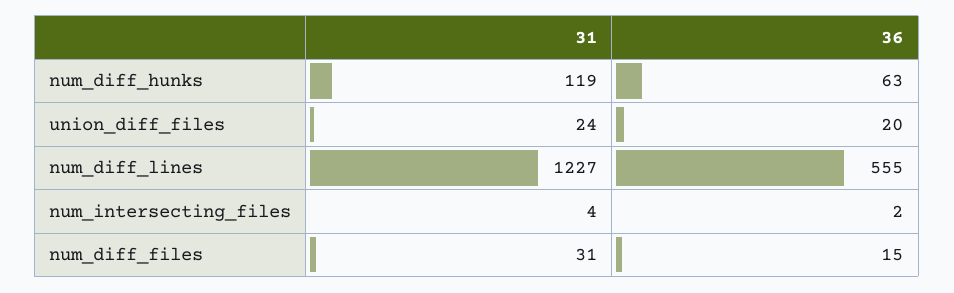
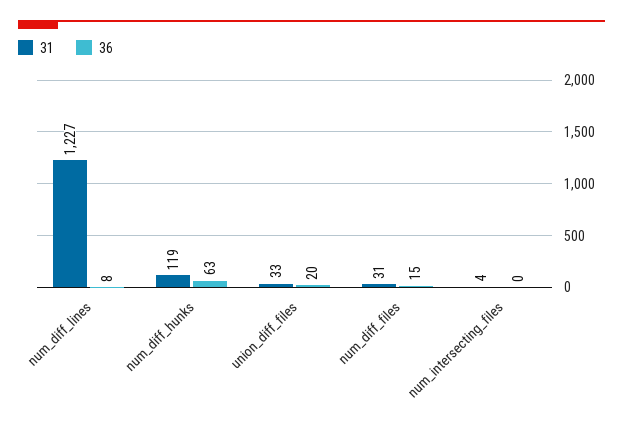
  {
    "31": {
      "num_diff_hunks": 119,
-     "union_diff_files": 24,
+     "union_diff_files": 33,
      "num_diff_lines": 1227,
      "num_intersecting_files": 4,
      "num_diff_files": 31
    },
    "36": {
      "num_diff_hunks": 63,
      "union_diff_files": 20,
-     "num_diff_lines": 555,
+     "num_diff_lines": 8,
-     "num_intersecting_files": 2,
+     "num_intersecting_files": 0,
      "num_diff_files": 15
    }
  }

